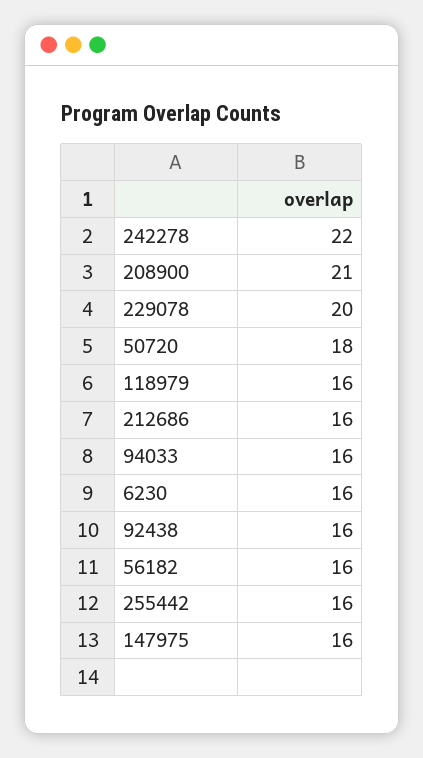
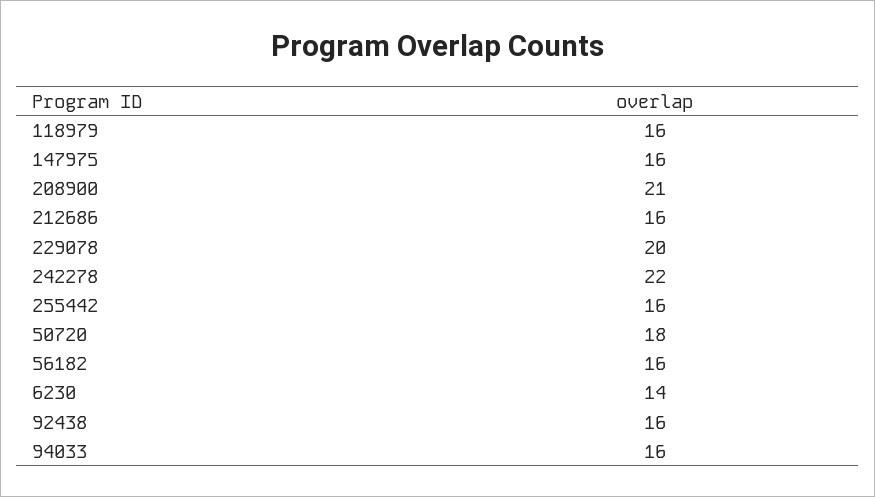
  {
    "242278": 22,
    "208900": 21,
    "229078": 20,
    "50720": 18,
    "118979": 16,
    "212686": 16,
    "94033": 16,
-   "6230": 16,
+   "6230": 14,
    "92438": 16,
    "56182": 16,
    "255442": 16,
    "147975": 16
  }

